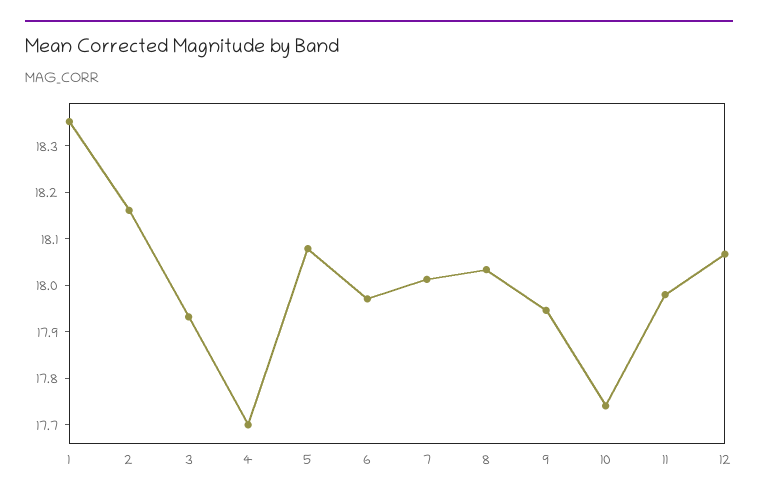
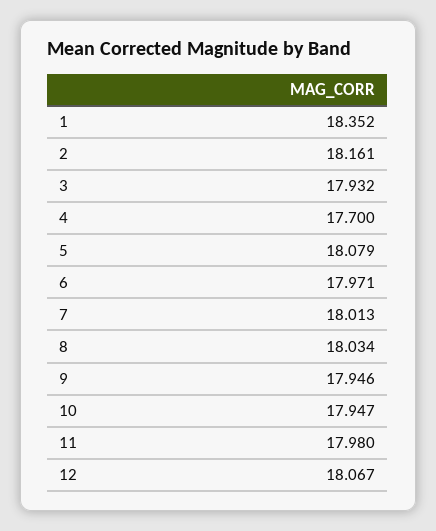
  {
    "1": 18.352,
    "2": 18.161,
    "3": 17.932,
    "4": 17.7,
    "5": 18.079,
    "6": 17.971,
    "7": 18.013,
    "8": 18.034,
    "9": 17.946,
-   "10": 17.74,
+   "10": 17.947,
    "11": 17.98,
    "12": 18.067
  }

